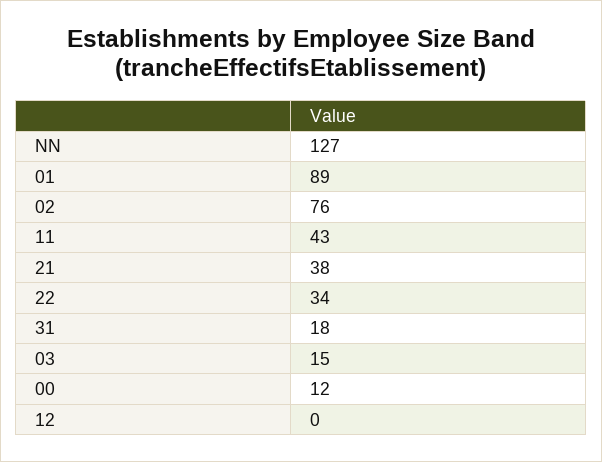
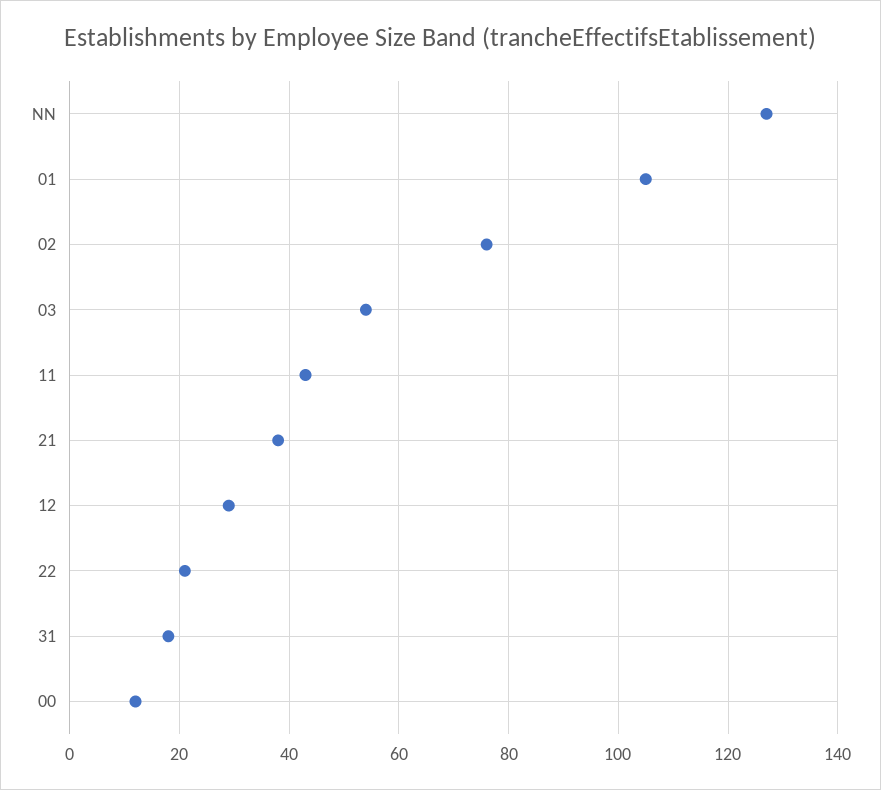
  {
    "NN": 127,
-   "01": 89,
+   "01": 105,
    "02": 76,
    "11": 43,
    "21": 38,
-   "22": 34,
+   "22": 20,
    "31": 18,
-   "03": 15,
+   "03": 55,
    "00": 12,
-   "12": 0
+   "12": 30
  }

